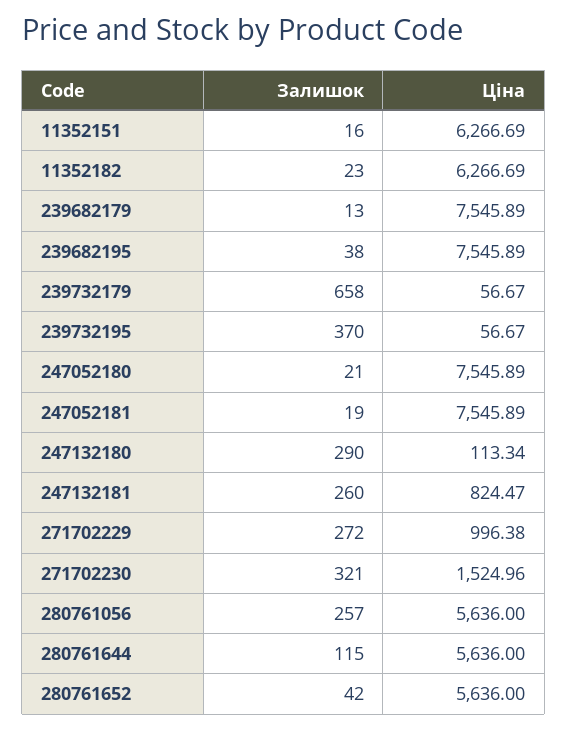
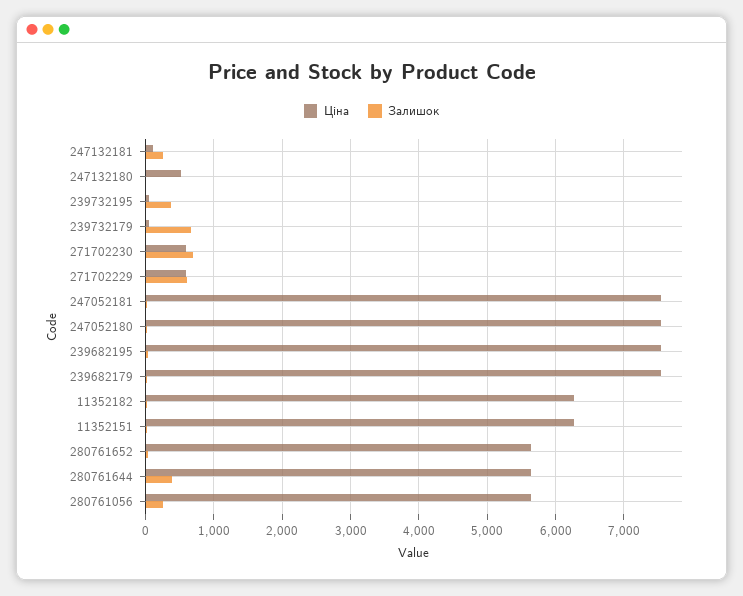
  {
    "Залишок": {
      "11352151": 16,
      "11352182": 23,
      "239682179": 13,
      "239682195": 38,
      "239732179": 658,
      "239732195": 370,
      "247052180": 21,
      "247052181": 19,
-     "247132180": 290,
+     "247132180": 0,
      "247132181": 260,
-     "271702229": 272,
+     "271702229": 600,
-     "271702230": 321,
+     "271702230": 700,
      "280761056": 257,
-     "280761644": 115,
+     "280761644": 400,
      "280761652": 42
    },
    "Ціна": {
      "11352151": 6266.69,
      "11352182": 6266.69,
      "239682179": 7545.89,
      "239682195": 7545.89,
      "239732179": 56.67,
      "239732195": 56.67,
      "247052180": 7545.89,
      "247052181": 7545.89,
-     "247132180": 113.34,
+     "247132180": 500,
-     "247132181": 824.47,
+     "247132181": 100,
-     "271702229": 996.38,
+     "271702229": 600,
-     "271702230": 1524.96,
+     "271702230": 600,
      "280761056": 5636,
      "280761644": 5636,
      "280761652": 5636
    }
  }

